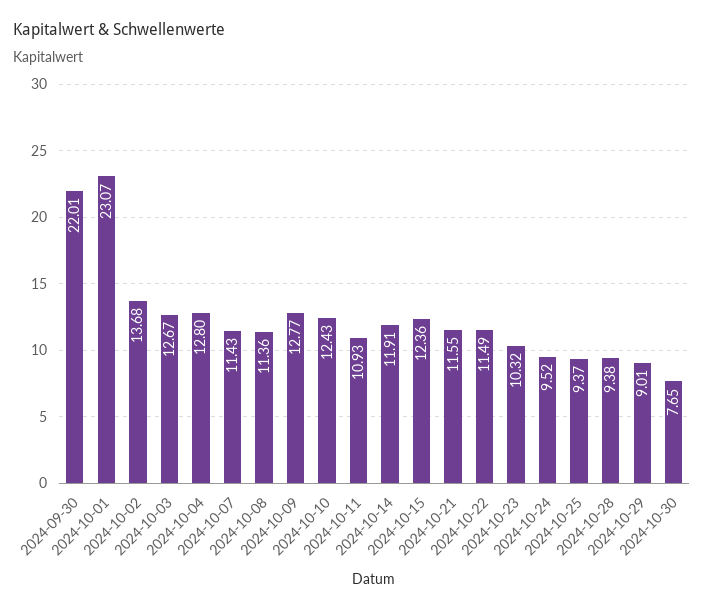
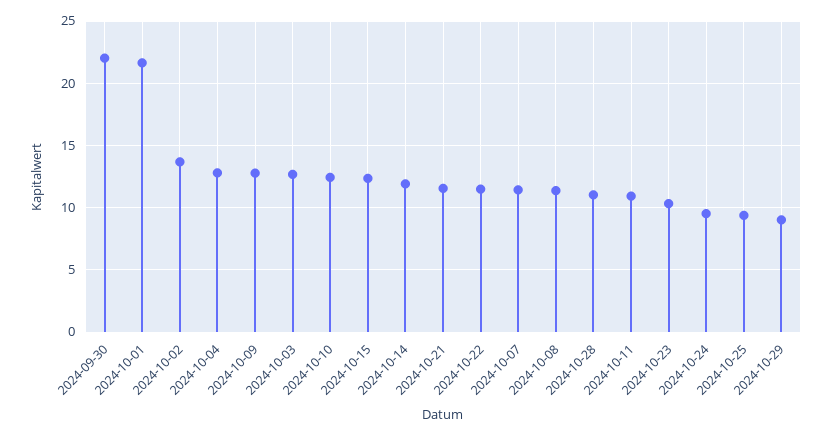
  {
    "2024-09-30": 22.01,
-   "2024-10-01": 23.07,
+   "2024-10-01": 21.5,
    "2024-10-02": 13.68,
    "2024-10-03": 12.67,
    "2024-10-04": 12.8,
    "2024-10-07": 11.43,
    "2024-10-08": 11.36,
    "2024-10-09": 12.77,
    "2024-10-10": 12.43,
    "2024-10-11": 10.93,
    "2024-10-14": 11.91,
    "2024-10-15": 12.36,
    "2024-10-21": 11.55,
    "2024-10-22": 11.49,
    "2024-10-23": 10.32,
    "2024-10-24": 9.52,
    "2024-10-25": 9.37,
-   "2024-10-28": 9.38,
+   "2024-10-28": 11,
-   "2024-10-29": 9.01,
+   "2024-10-29": 9.01
-   "2024-10-30": 7.65
  }

